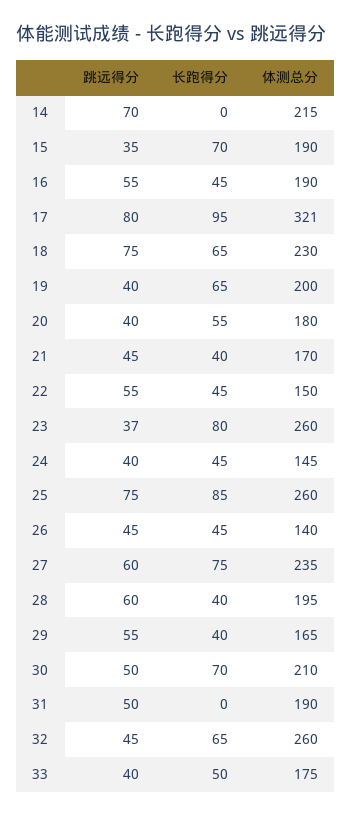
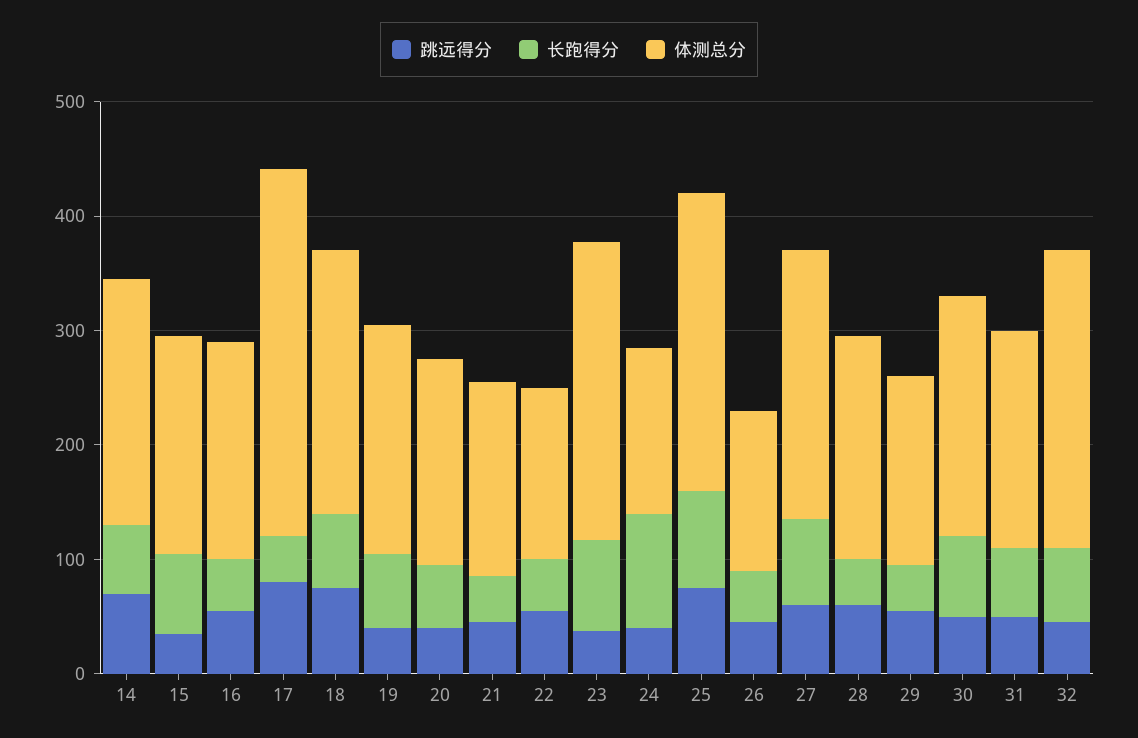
  {
    "跳远得分": {
      "14": 70,
      "15": 35,
      "16": 55,
      "17": 80,
      "18": 75,
      "19": 40,
      "20": 40,
      "21": 45,
      "22": 55,
      "23": 37,
      "24": 40,
      "25": 75,
      "26": 45,
      "27": 60,
      "28": 60,
      "29": 55,
      "30": 50,
      "31": 50,
-     "32": 45,
+     "32": 45
-     "33": 40
    },
    "长跑得分": {
-     "14": 0,
+     "14": 60,
      "15": 70,
      "16": 45,
-     "17": 95,
+     "17": 40,
      "18": 65,
      "19": 65,
      "20": 55,
      "21": 40,
      "22": 45,
      "23": 80,
-     "24": 45,
+     "24": 100,
      "25": 85,
      "26": 45,
      "27": 75,
      "28": 40,
      "29": 40,
      "30": 70,
-     "31": 0,
+     "31": 60,
-     "32": 65,
+     "32": 65
-     "33": 50
    },
    "体测总分": {
      "14": 215,
      "15": 190,
      "16": 190,
      "17": 321,
      "18": 230,
      "19": 200,
      "20": 180,
      "21": 170,
      "22": 150,
      "23": 260,
      "24": 145,
      "25": 260,
      "26": 140,
      "27": 235,
      "28": 195,
      "29": 165,
      "30": 210,
      "31": 190,
-     "32": 260,
+     "32": 260
-     "33": 175
    }
  }

